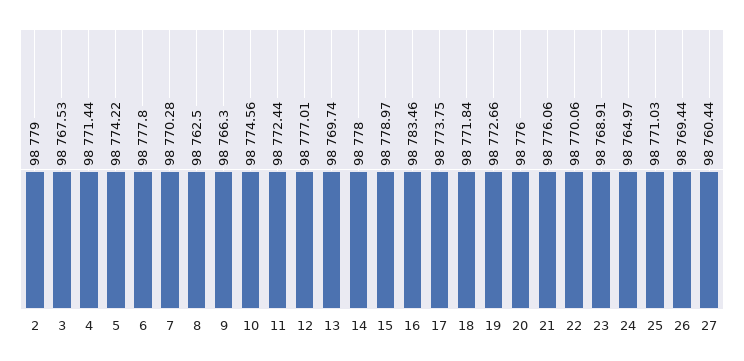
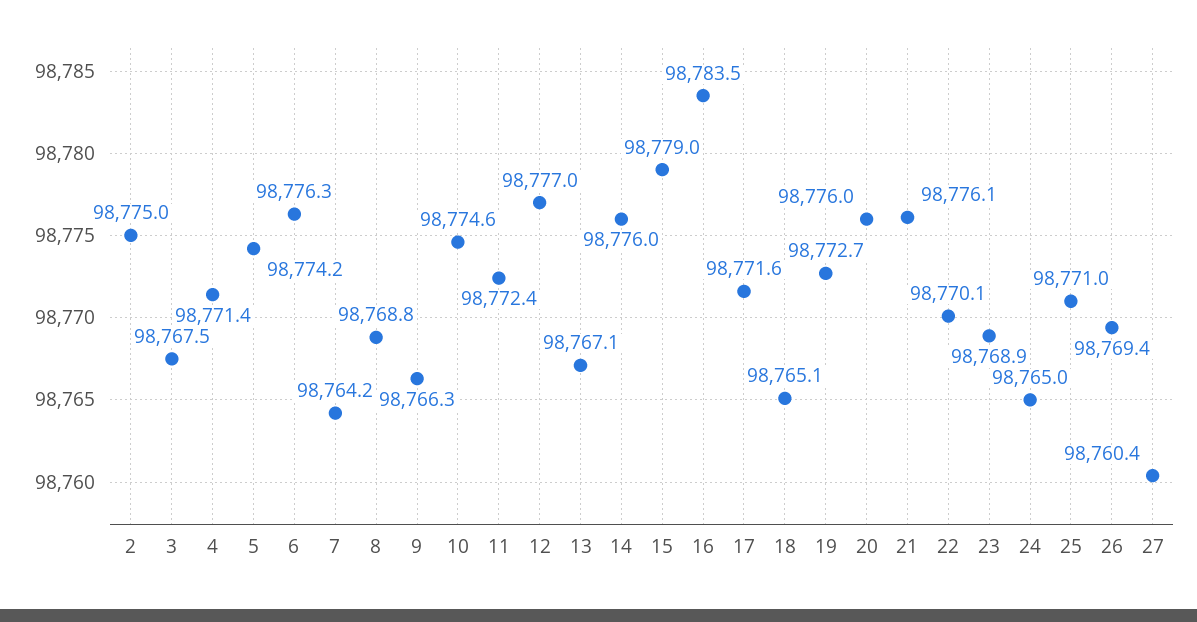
  {
-   "2": 98779,
+   "2": 98775,
    "3": 98767.53,
    "4": 98771.44,
    "5": 98774.22,
-   "6": 98777.8,
+   "6": 98776.3,
-   "7": 98770.28,
+   "7": 98764.2,
-   "8": 98762.5,
+   "8": 98768.8,
    "9": 98766.3,
    "10": 98774.56,
    "11": 98772.44,
    "12": 98777.01,
-   "13": 98769.74,
+   "13": 98767.1,
-   "14": 98778,
+   "14": 98776,
    "15": 98778.97,
    "16": 98783.46,
-   "17": 98773.75,
+   "17": 98771.6,
-   "18": 98771.84,
+   "18": 98765.1,
    "19": 98772.66,
    "20": 98776,
    "21": 98776.06,
    "22": 98770.06,
    "23": 98768.91,
    "24": 98764.97,
    "25": 98771.03,
    "26": 98769.44,
    "27": 98760.44
  }

